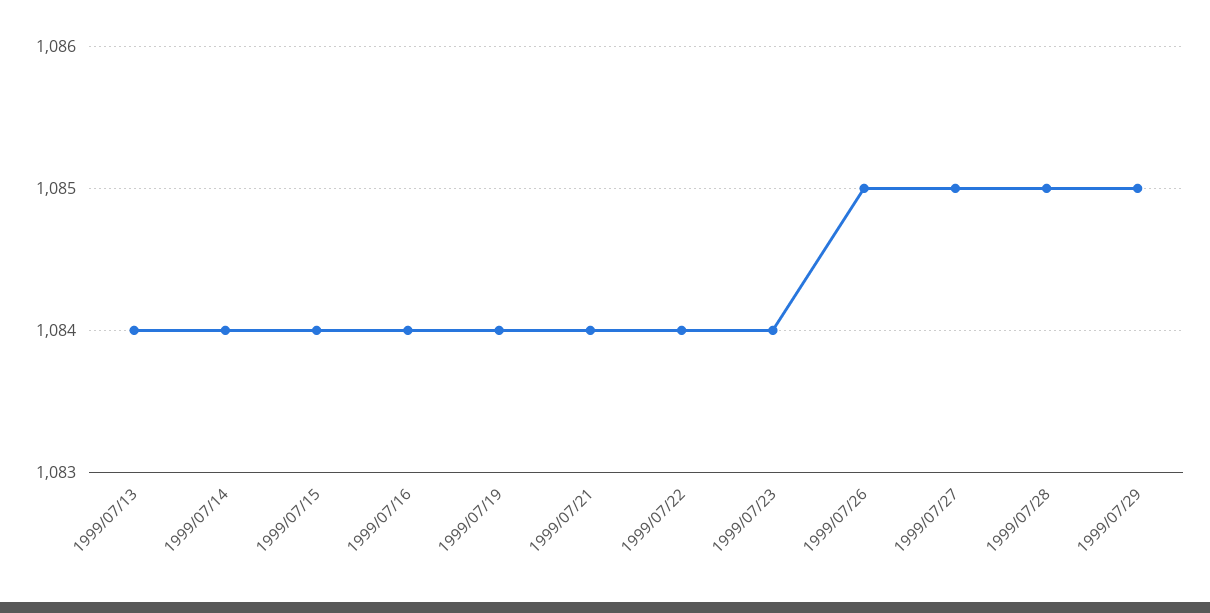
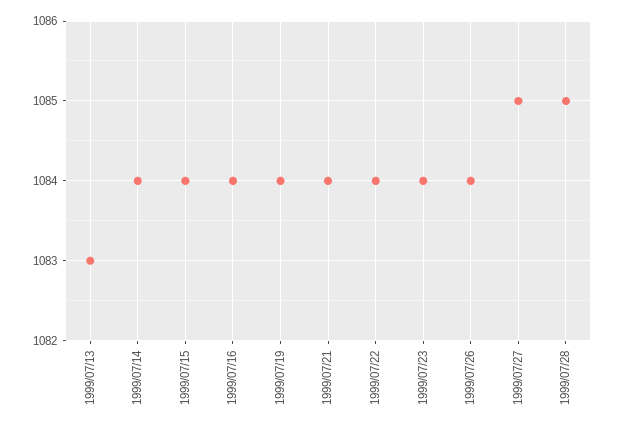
  {
-   "1999/07/13": 1084,
+   "1999/07/13": 1083,
    "1999/07/14": 1084,
    "1999/07/15": 1084,
    "1999/07/16": 1084,
    "1999/07/19": 1084,
    "1999/07/21": 1084,
    "1999/07/22": 1084,
    "1999/07/23": 1084,
-   "1999/07/26": 1085,
+   "1999/07/26": 1084,
    "1999/07/27": 1085,
-   "1999/07/28": 1085,
+   "1999/07/28": 1085
-   "1999/07/29": 1085
  }

